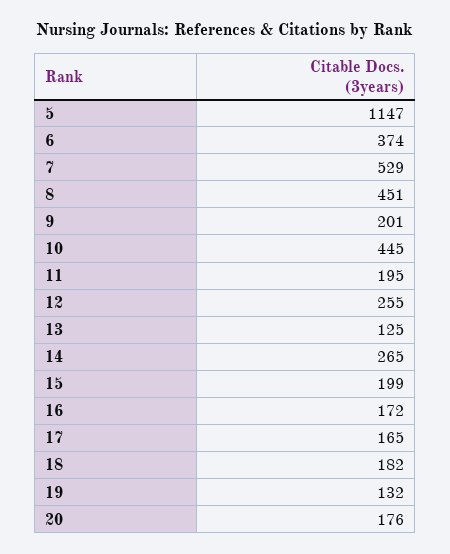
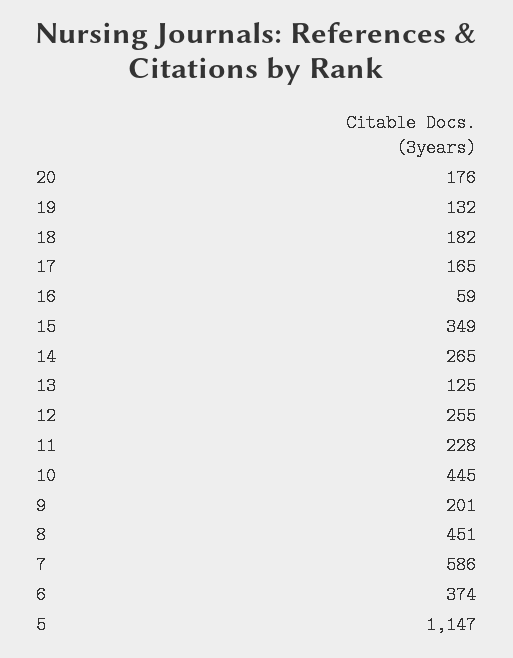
  {
    "5": 1147,
    "6": 374,
-   "7": 529,
+   "7": 586,
    "8": 451,
    "9": 201,
    "10": 445,
-   "11": 195,
+   "11": 228,
    "12": 255,
    "13": 125,
    "14": 265,
-   "15": 199,
+   "15": 349,
-   "16": 172,
+   "16": 59,
    "17": 165,
    "18": 182,
    "19": 132,
    "20": 176
  }

